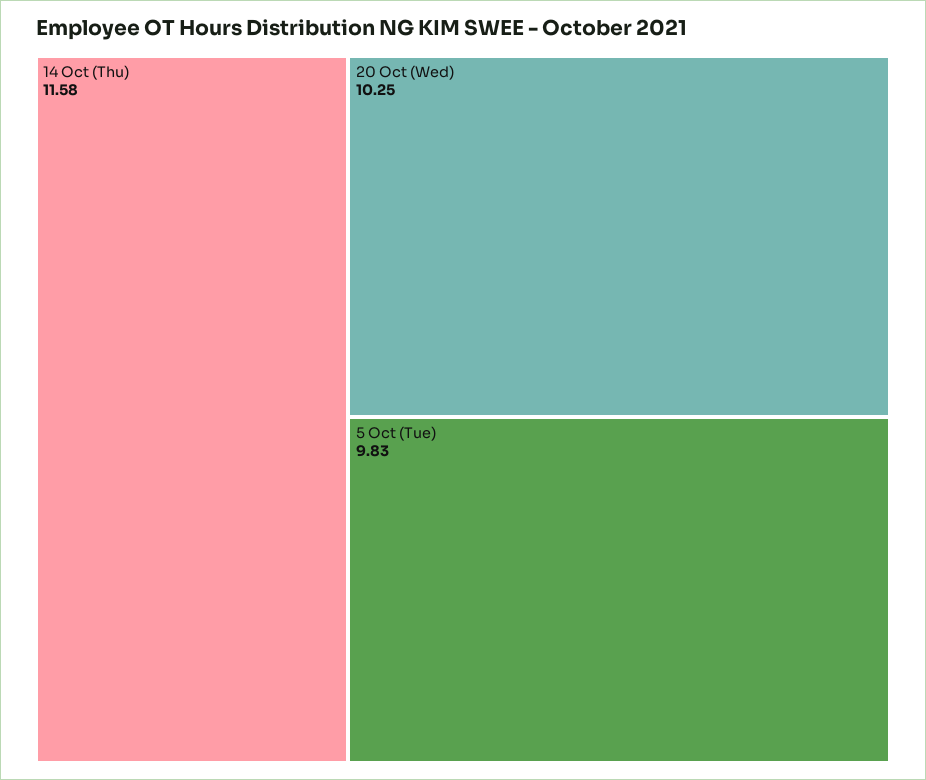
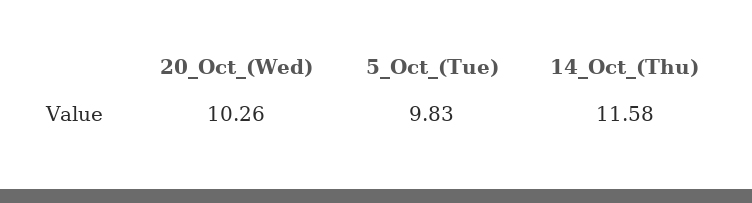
  {
    "14 Oct (Thu)": 11.58,
-   "20 Oct (Wed)": 10.25,
+   "20 Oct (Wed)": 10.26,
    "5 Oct (Tue)": 9.83
  }

